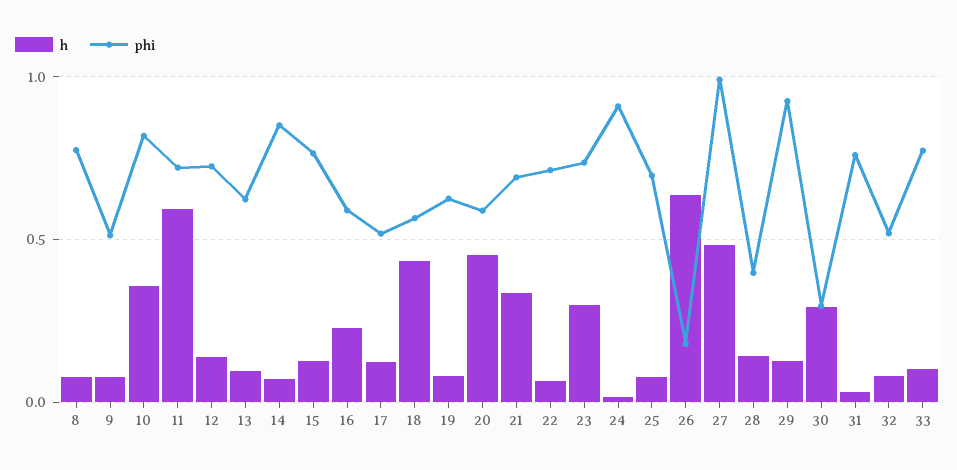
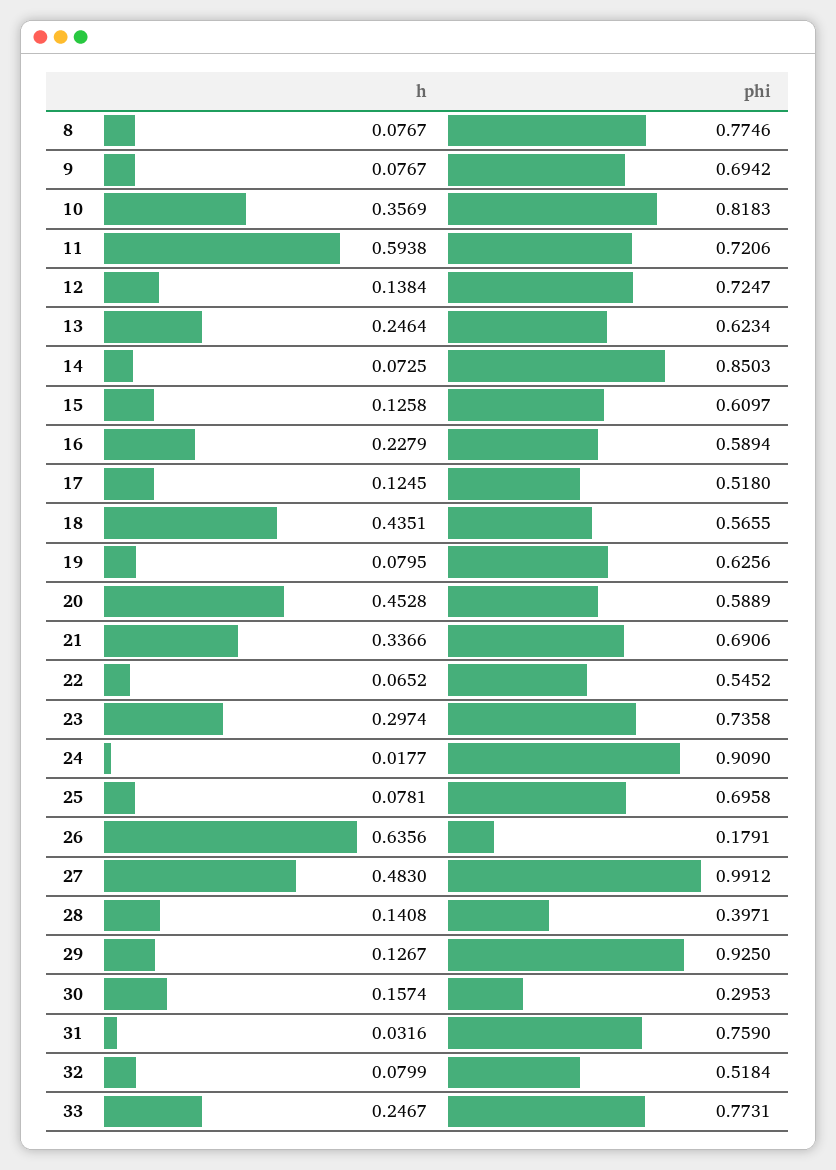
  {
    "h": {
      "8": 0.0767,
      "9": 0.0767,
      "10": 0.3569,
      "11": 0.5938,
      "12": 0.1384,
-     "13": 0.1,
+     "13": 0.2464,
      "14": 0.0725,
      "15": 0.1258,
      "16": 0.2279,
      "17": 0.1245,
      "18": 0.4351,
      "19": 0.0795,
      "20": 0.4528,
      "21": 0.3366,
      "22": 0.0652,
      "23": 0.2974,
      "24": 0.0177,
      "25": 0.0781,
      "26": 0.6356,
      "27": 0.483,
      "28": 0.1408,
      "29": 0.1267,
-     "30": 0.3,
+     "30": 0.1574,
      "31": 0.0316,
      "32": 0.0799,
-     "33": 0.1
+     "33": 0.2467
    },
    "phi": {
      "8": 0.7746,
-     "9": 0.5,
+     "9": 0.6942,
      "10": 0.8183,
      "11": 0.7206,
      "12": 0.7247,
      "13": 0.6234,
      "14": 0.8503,
-     "15": 0.75,
+     "15": 0.6097,
      "16": 0.5894,
      "17": 0.518,
      "18": 0.5655,
      "19": 0.6256,
      "20": 0.5889,
      "21": 0.6906,
-     "22": 0.7,
+     "22": 0.5452,
      "23": 0.7358,
      "24": 0.909,
      "25": 0.6958,
      "26": 0.1791,
      "27": 0.9912,
      "28": 0.3971,
      "29": 0.925,
      "30": 0.2953,
      "31": 0.759,
      "32": 0.5184,
      "33": 0.7731
    }
  }

